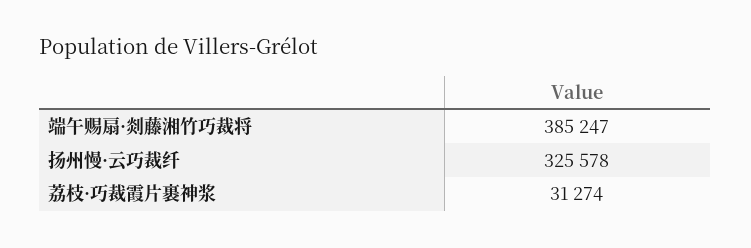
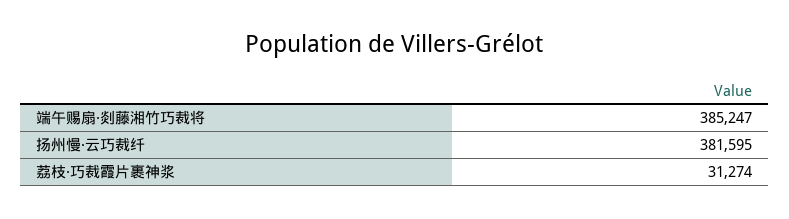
  {
    "端午赐扇·剡藤湘竹巧裁将": 385247,
-   "扬州慢·云巧裁纤": 325578,
+   "扬州慢·云巧裁纤": 381595,
    "荔枝·巧裁霞片裹神浆": 31274
  }

